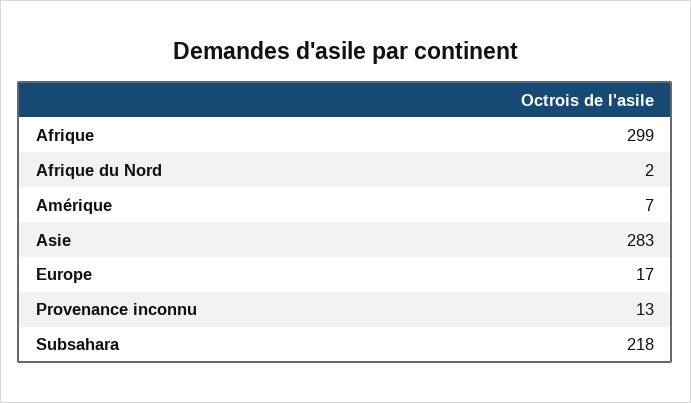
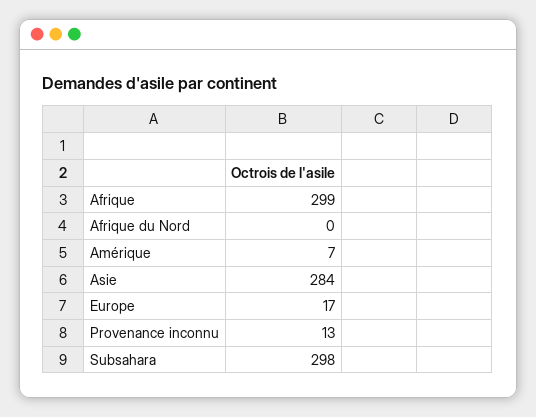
  {
    "Afrique": 299,
-   "Afrique du Nord": 2,
+   "Afrique du Nord": 0,
    "Amérique": 7,
-   "Asie": 283,
+   "Asie": 284,
    "Europe": 17,
    "Provenance inconnu": 13,
-   "Subsahara": 218
+   "Subsahara": 298
  }

